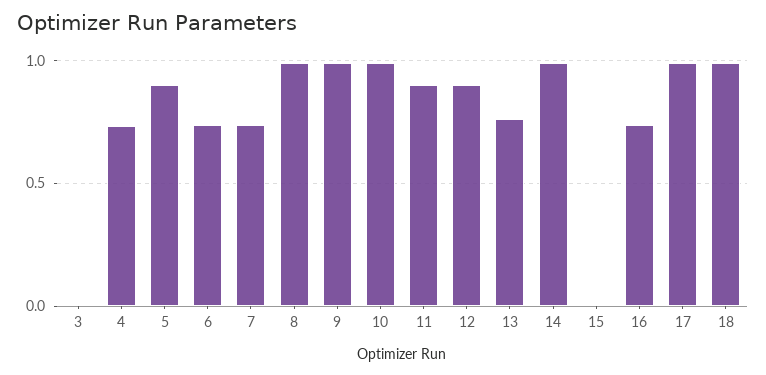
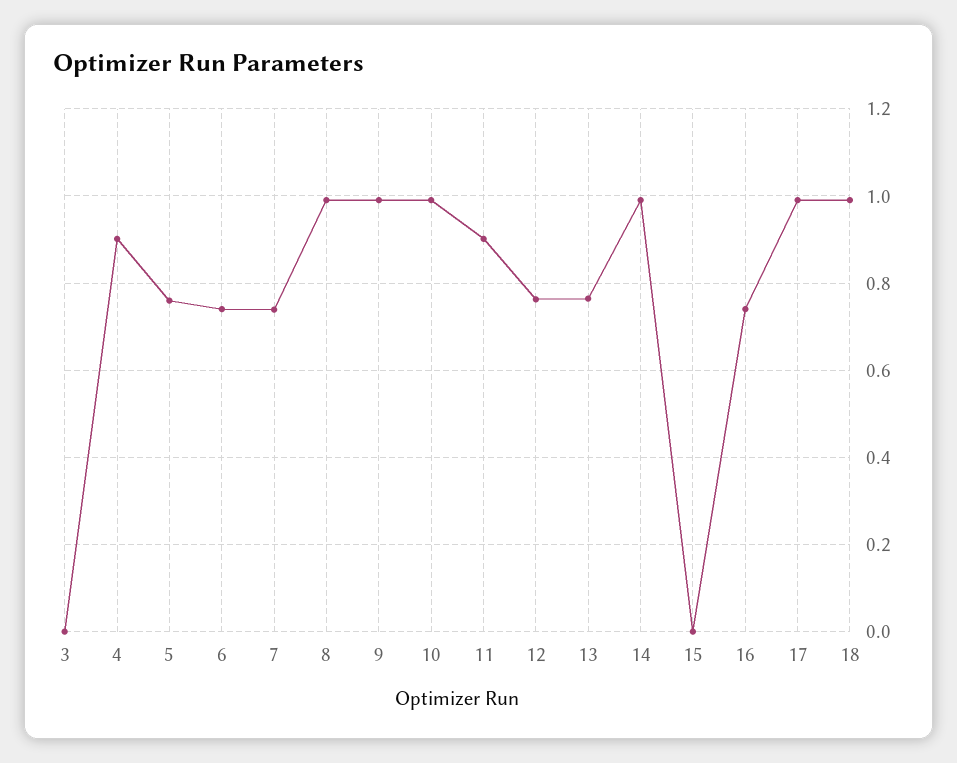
  {
    "3": 0,
-   "4": 0.75,
+   "4": 0.9,
-   "5": 0.9,
+   "5": 0.76,
    "6": 0.74,
    "7": 0.74,
    "8": 1,
    "9": 1,
    "10": 1,
    "11": 0.9,
-   "12": 0.9,
+   "12": 0.76,
    "13": 0.76,
    "14": 1,
    "15": 0,
    "16": 0.74,
    "17": 1,
    "18": 1
  }

